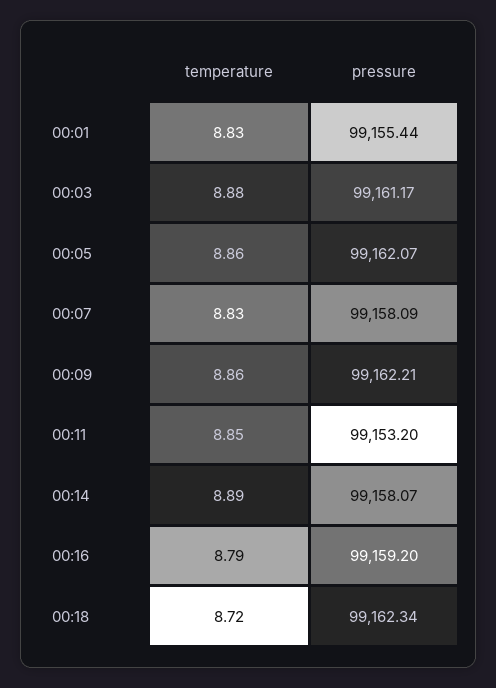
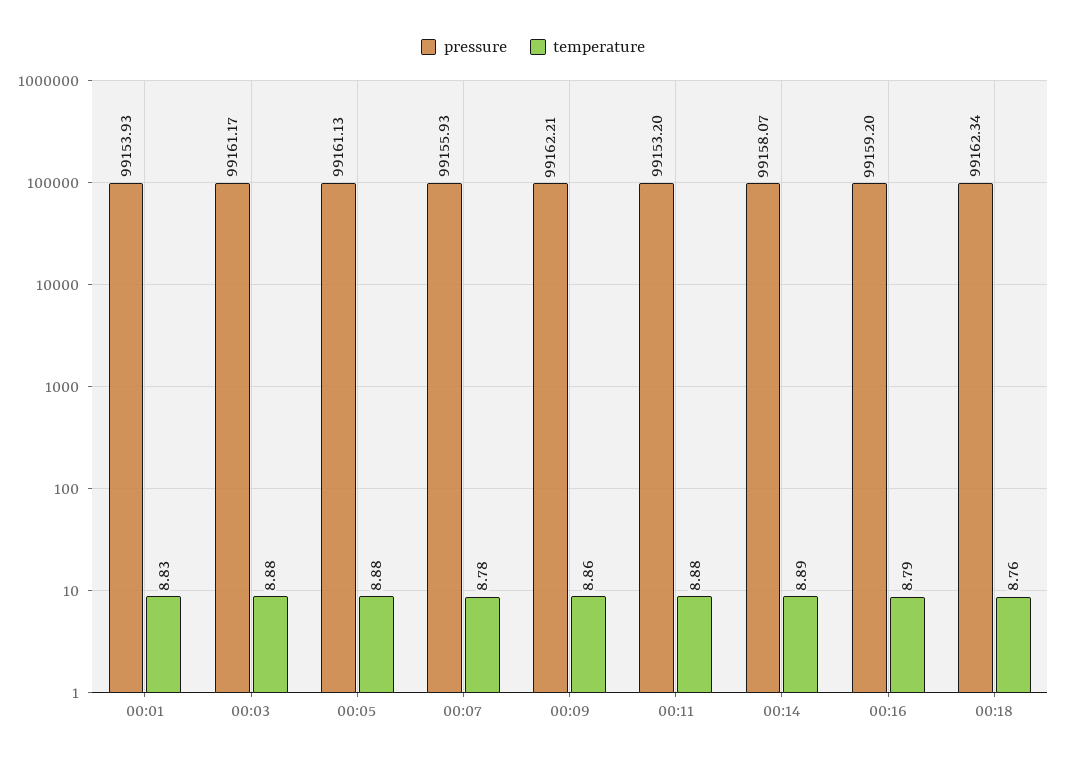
  {
    "temperature": {
      "00:01": 8.83,
      "00:03": 8.88,
-     "00:05": 8.86,
+     "00:05": 8.88,
-     "00:07": 8.83,
+     "00:07": 8.78,
      "00:09": 8.86,
-     "00:11": 8.85,
+     "00:11": 8.88,
      "00:14": 8.89,
      "00:16": 8.79,
-     "00:18": 8.72
+     "00:18": 8.76
    },
    "pressure": {
-     "00:01": 99155.44,
+     "00:01": 99153.93,
      "00:03": 99161.17,
-     "00:05": 99162.07,
+     "00:05": 99161.13,
-     "00:07": 99158.09,
+     "00:07": 99155.93,
      "00:09": 99162.21,
      "00:11": 99153.2,
      "00:14": 99158.07,
      "00:16": 99159.2,
      "00:18": 99162.34
    }
  }

